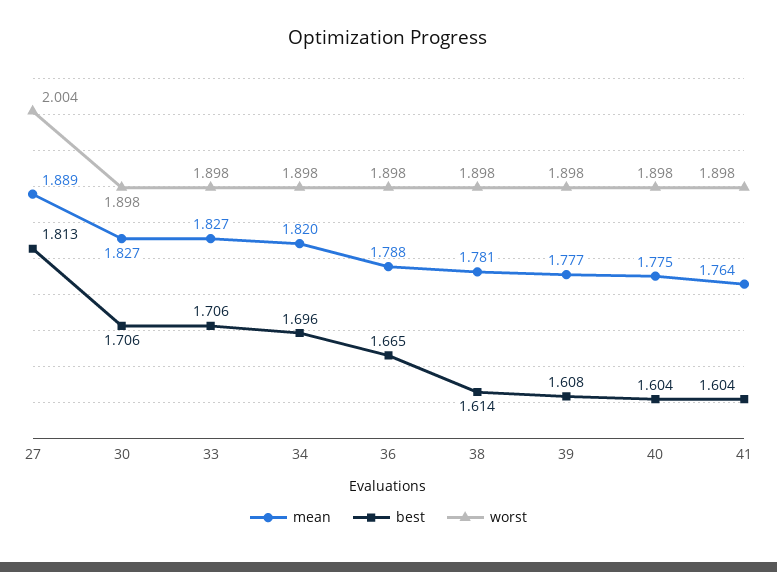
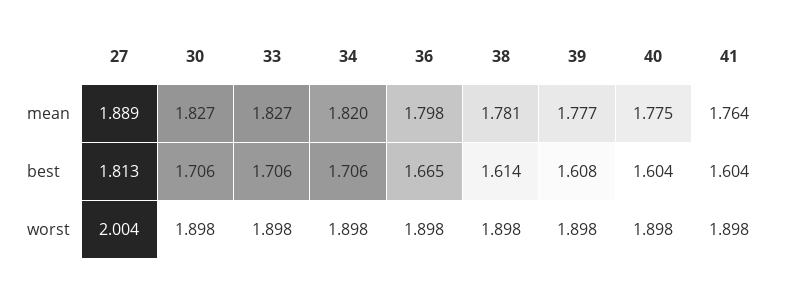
  {
    "mean": {
      "27": 1.889,
      "30": 1.827,
      "33": 1.827,
      "34": 1.82,
-     "36": 1.788,
+     "36": 1.798,
      "38": 1.781,
      "39": 1.777,
      "40": 1.775,
      "41": 1.764
    },
    "best": {
      "27": 1.813,
      "30": 1.706,
      "33": 1.706,
-     "34": 1.696,
+     "34": 1.706,
      "36": 1.665,
      "38": 1.614,
      "39": 1.608,
      "40": 1.604,
      "41": 1.604
    },
    "worst": {
      "27": 2.004,
      "30": 1.898,
      "33": 1.898,
      "34": 1.898,
      "36": 1.898,
      "38": 1.898,
      "39": 1.898,
      "40": 1.898,
      "41": 1.898
    }
  }

